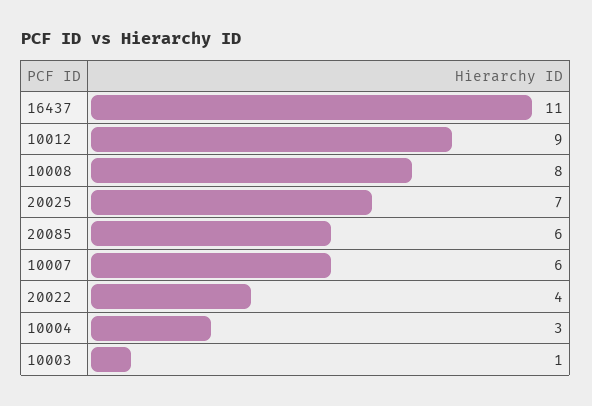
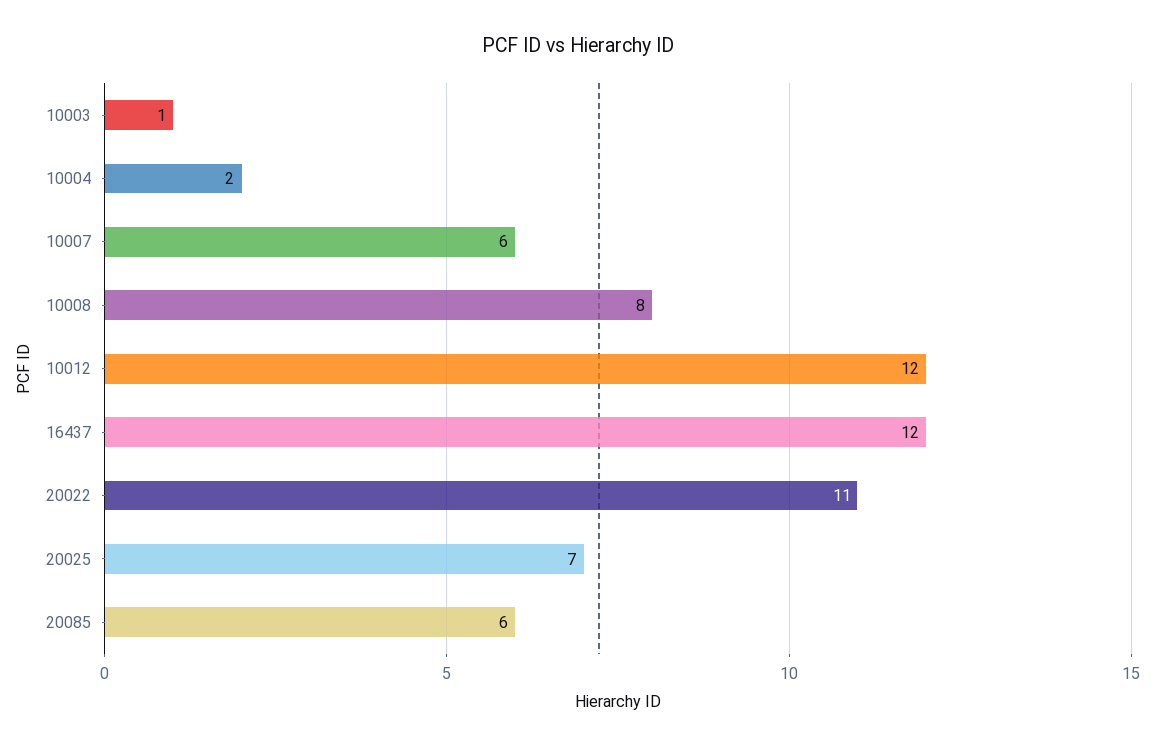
  {
-   "16437": 11,
+   "16437": 12,
-   "10012": 9,
+   "10012": 12,
    "10008": 8,
    "20025": 7,
    "20085": 6,
    "10007": 6,
-   "20022": 4,
+   "20022": 11,
-   "10004": 3,
+   "10004": 2,
    "10003": 1
  }

